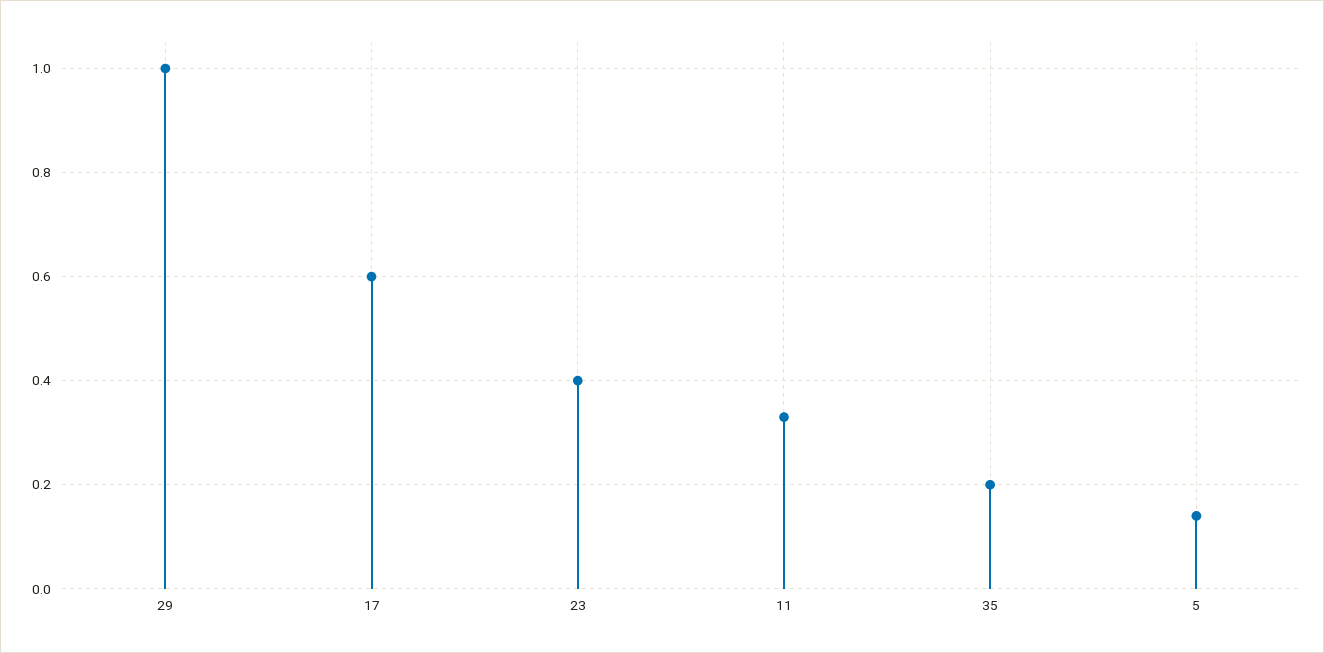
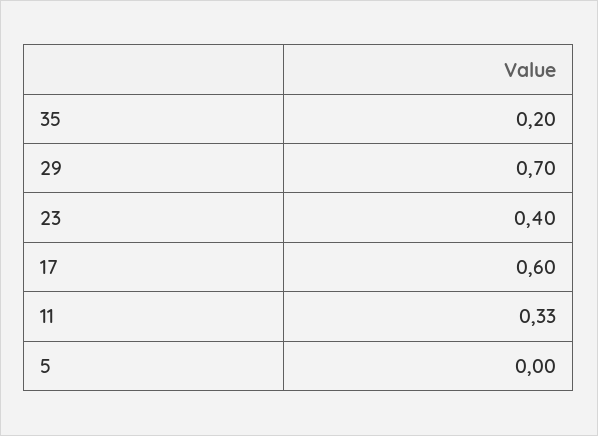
  {
-   "29": 1,
+   "29": 0.7,
    "17": 0.6,
    "23": 0.4,
    "11": 0.33,
    "35": 0.2,
-   "5": 0.15
+   "5": 0
  }

